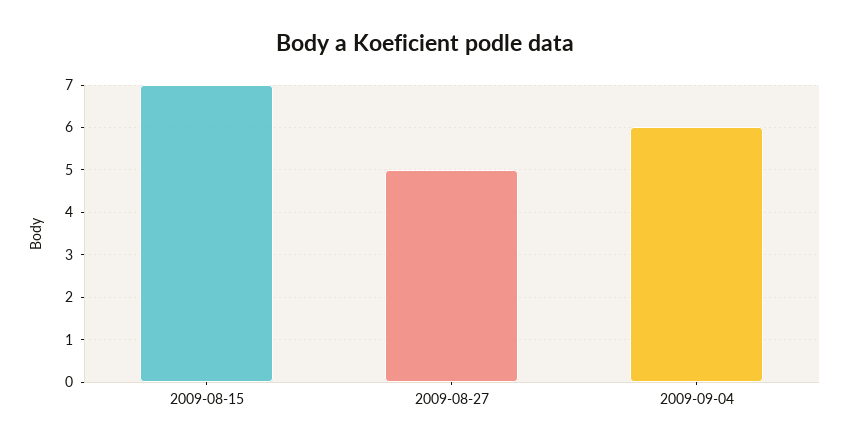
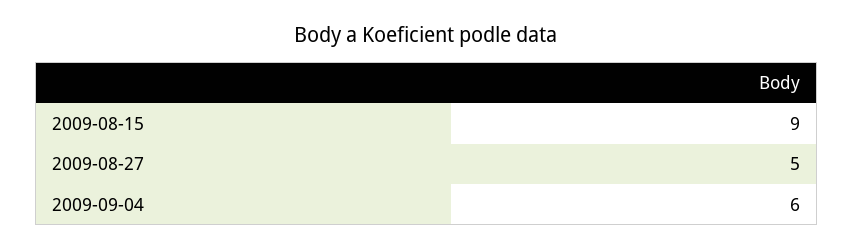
  {
-   "2009-08-15": 7,
+   "2009-08-15": 9,
    "2009-08-27": 5,
    "2009-09-04": 6
  }

